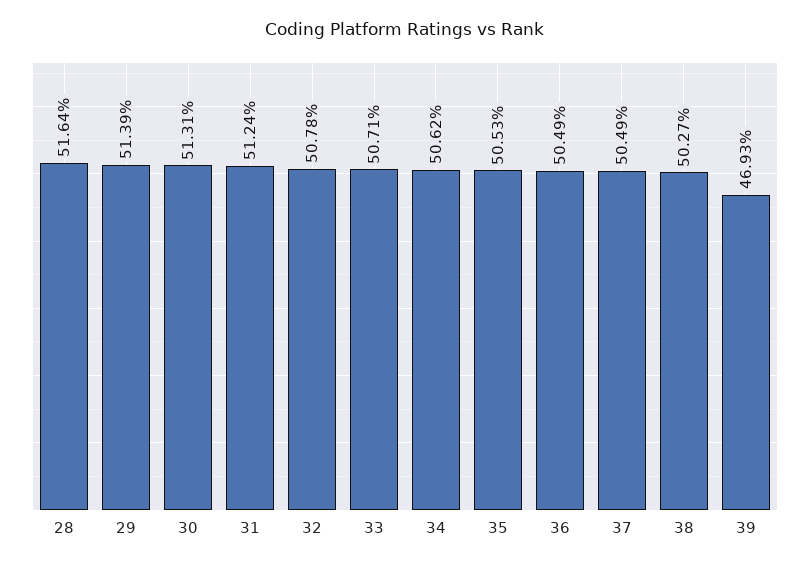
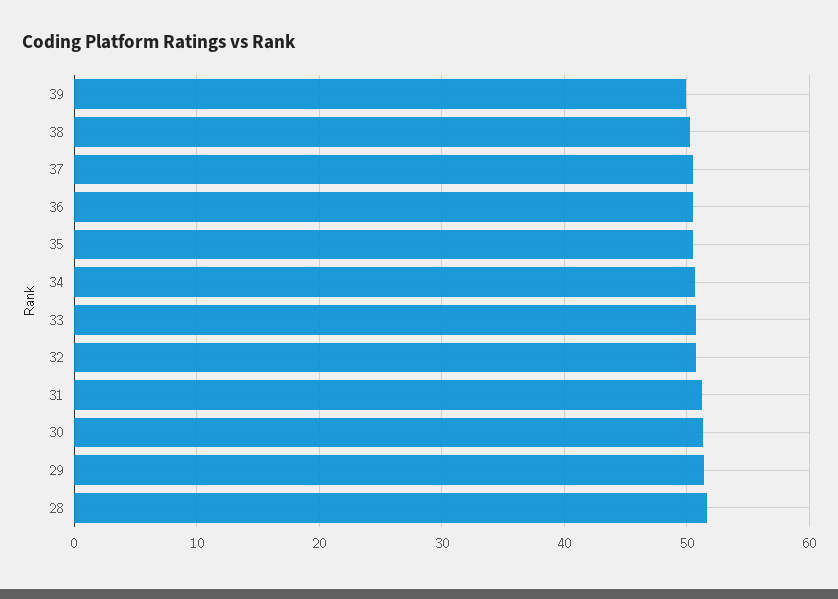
  {
    "28": 51.64,
    "29": 51.39,
    "30": 51.31,
    "31": 51.24,
    "32": 50.78,
    "33": 50.71,
    "34": 50.62,
    "35": 50.53,
    "36": 50.49,
    "37": 50.49,
    "38": 50.27,
-   "39": 46.93
+   "39": 50
  }

